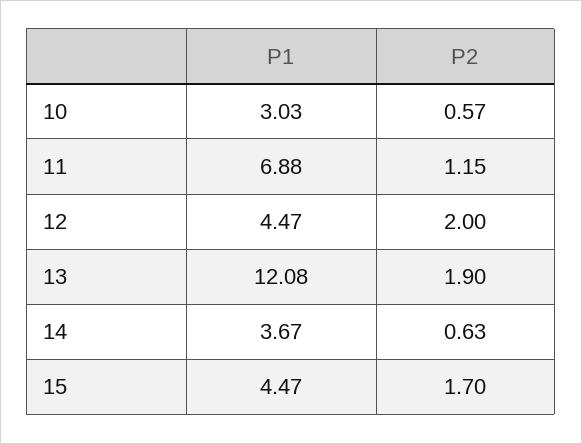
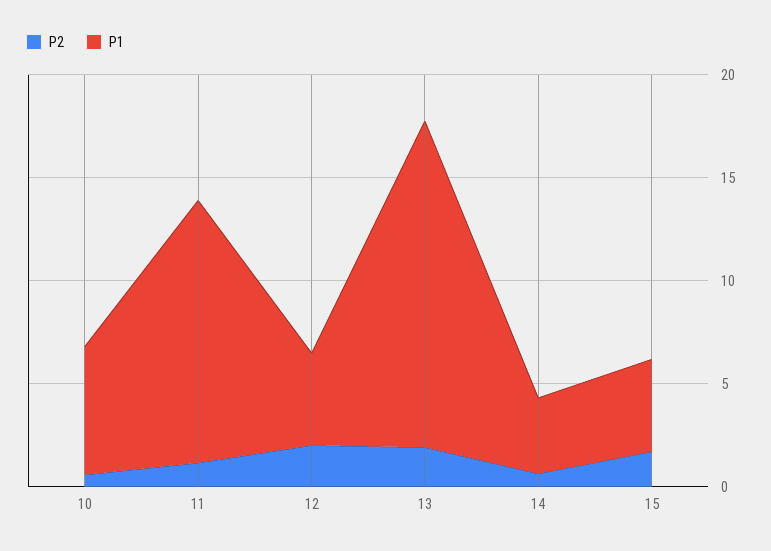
  {
    "P1": {
-     "10": 3.03,
+     "10": 6,
-     "11": 6.88,
+     "11": 13,
      "12": 4.47,
-     "13": 12.08,
+     "13": 16,
      "14": 3.67,
      "15": 4.47
    },
    "P2": {
      "10": 0.57,
      "11": 1.15,
      "12": 2,
      "13": 1.9,
      "14": 0.63,
      "15": 1.7
    }
  }

